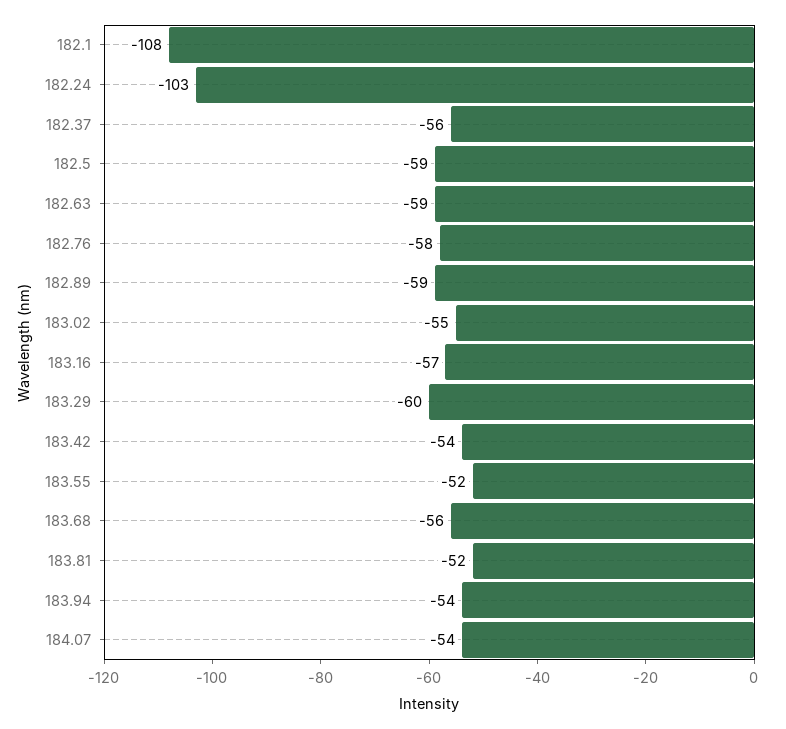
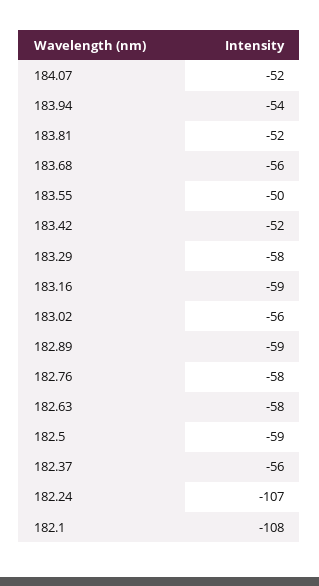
  {
    "182.1": -108,
-   "182.24": -103,
+   "182.24": -107,
    "182.37": -56,
    "182.5": -59,
-   "182.63": -59,
+   "182.63": -58,
    "182.76": -58,
    "182.89": -59,
-   "183.02": -55,
+   "183.02": -56,
-   "183.16": -57,
+   "183.16": -59,
-   "183.29": -60,
+   "183.29": -58,
-   "183.42": -54,
+   "183.42": -52,
-   "183.55": -52,
+   "183.55": -50,
    "183.68": -56,
    "183.81": -52,
    "183.94": -54,
-   "184.07": -54
+   "184.07": -52
  }

